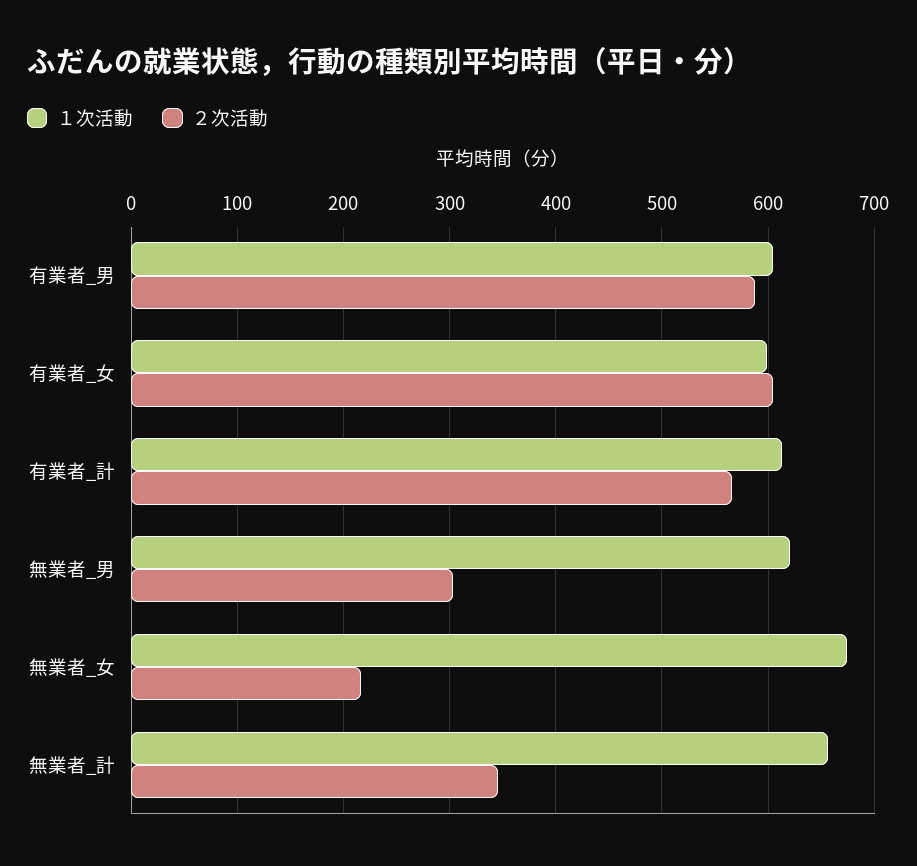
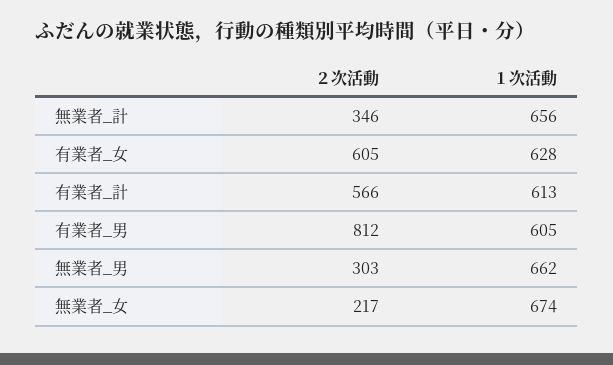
  {
    "１次活動": {
      "有業者_男": 605,
-     "有業者_女": 600,
+     "有業者_女": 628,
      "有業者_計": 613,
-     "無業者_男": 620,
+     "無業者_男": 662,
      "無業者_女": 674,
      "無業者_計": 656
    },
    "２次活動": {
-     "有業者_男": 590,
+     "有業者_男": 812,
      "有業者_女": 605,
      "有業者_計": 566,
      "無業者_男": 303,
      "無業者_女": 217,
      "無業者_計": 346
    }
  }

